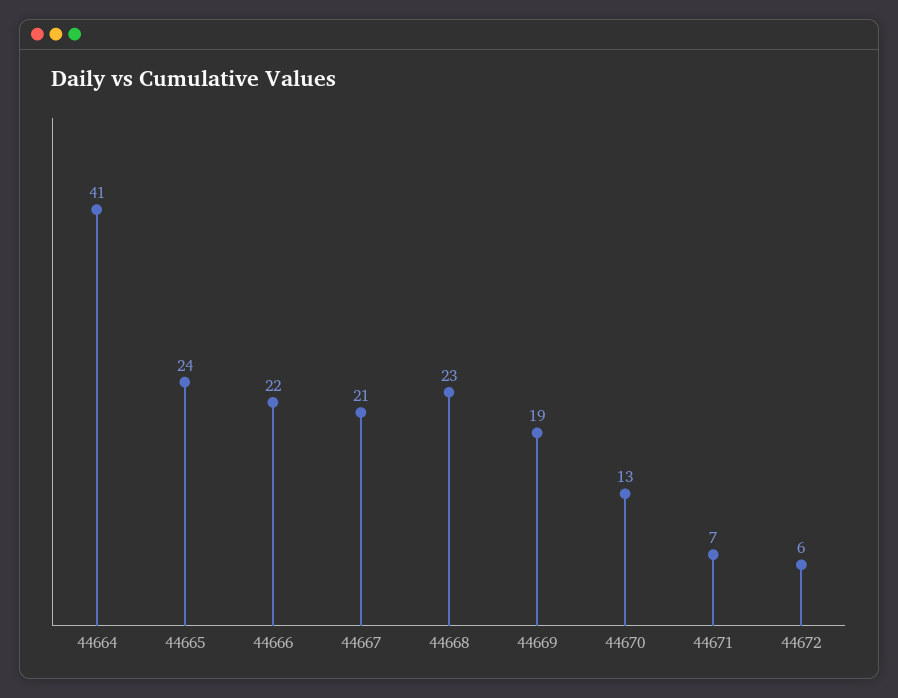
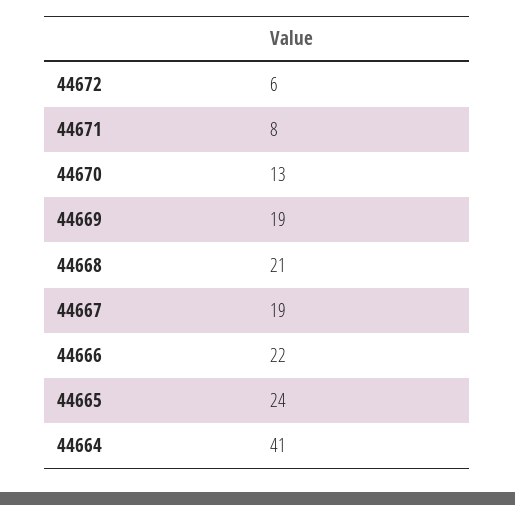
  {
    "44664": 41,
    "44665": 24,
    "44666": 22,
-   "44667": 21,
+   "44667": 19,
-   "44668": 23,
+   "44668": 21,
    "44669": 19,
    "44670": 13,
-   "44671": 7,
+   "44671": 8,
    "44672": 6
  }

